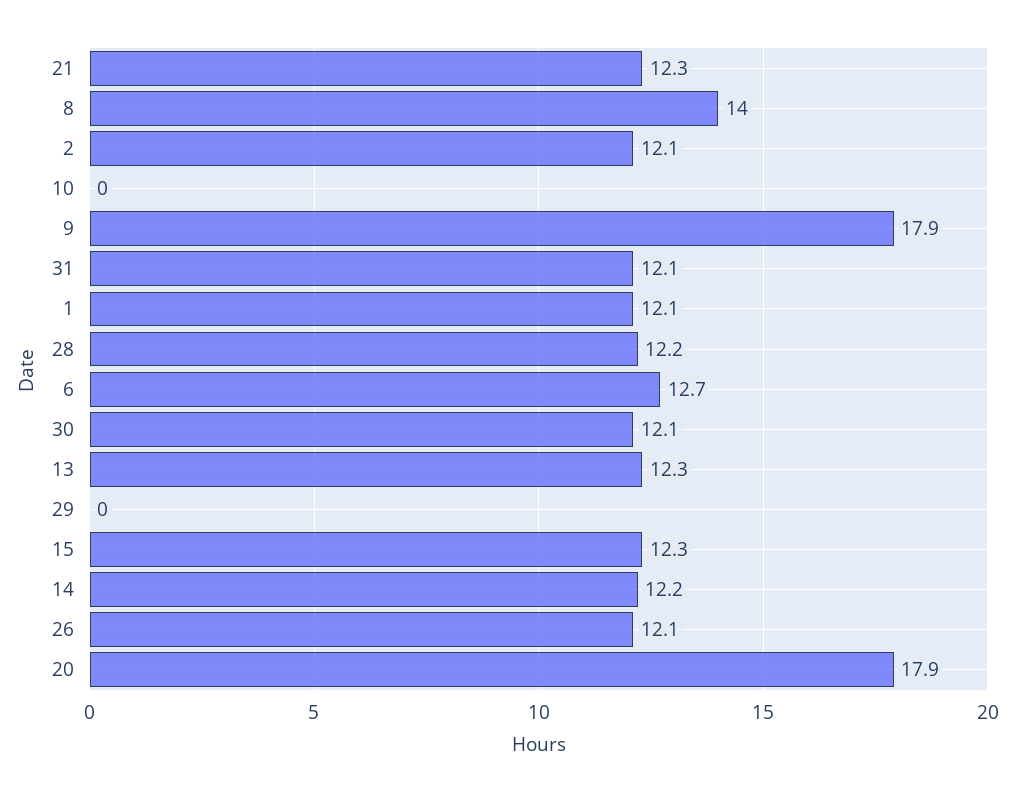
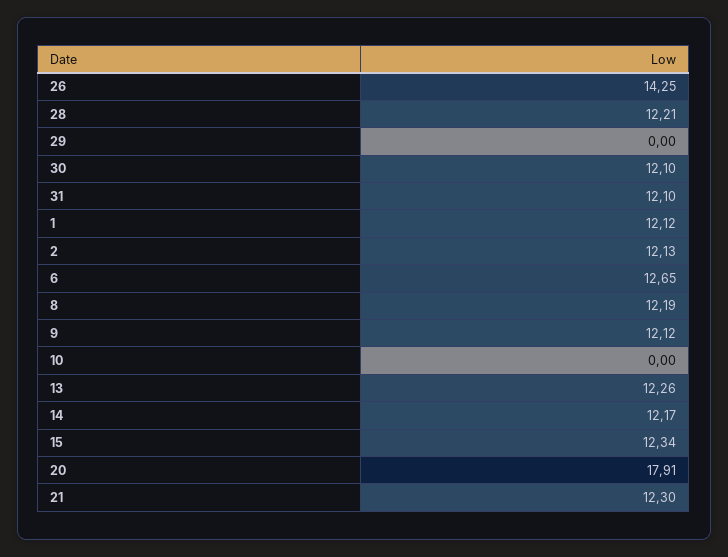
  {
    "21": 12.3,
-   "8": 14,
+   "8": 12.19,
    "2": 12.13,
    "10": 0,
-   "9": 17.9,
+   "9": 12.12,
    "31": 12.1,
    "1": 12.12,
    "28": 12.21,
    "6": 12.65,
    "30": 12.1,
    "13": 12.26,
    "29": 0,
    "15": 12.34,
    "14": 12.17,
-   "26": 12.1,
+   "26": 14.25,
    "20": 17.91
  }

